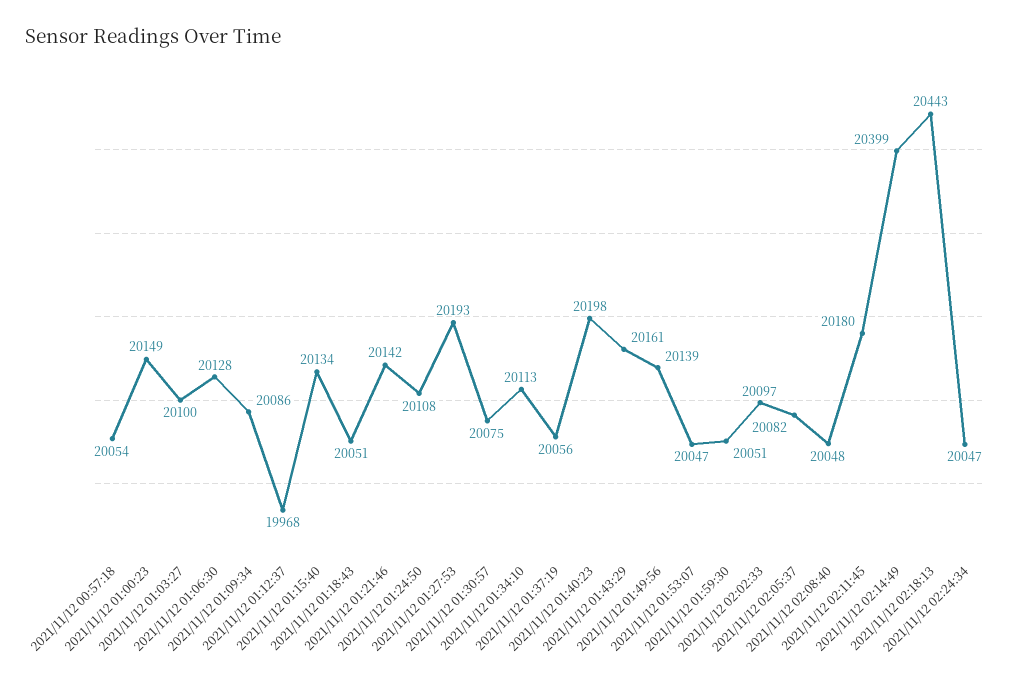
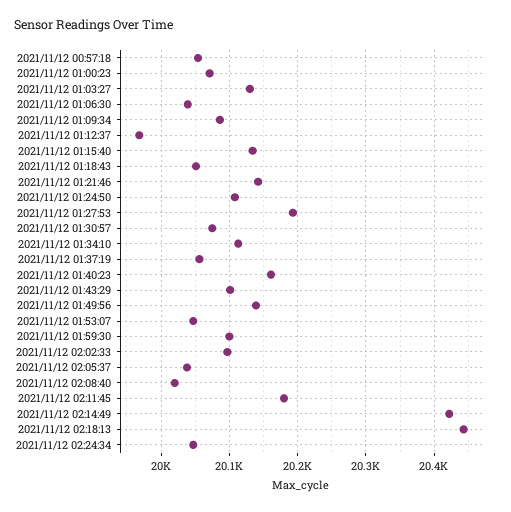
  {
    "2021/11/12 00:57:18": 20054,
-   "2021/11/12 01:00:23": 20149,
+   "2021/11/12 01:00:23": 20070,
-   "2021/11/12 01:03:27": 20100,
+   "2021/11/12 01:03:27": 20130,
-   "2021/11/12 01:06:30": 20128,
+   "2021/11/12 01:06:30": 20040,
    "2021/11/12 01:09:34": 20086,
    "2021/11/12 01:12:37": 19968,
    "2021/11/12 01:15:40": 20134,
    "2021/11/12 01:18:43": 20051,
    "2021/11/12 01:21:46": 20142,
    "2021/11/12 01:24:50": 20108,
    "2021/11/12 01:27:53": 20193,
    "2021/11/12 01:30:57": 20075,
    "2021/11/12 01:34:10": 20113,
    "2021/11/12 01:37:19": 20056,
-   "2021/11/12 01:40:23": 20198,
+   "2021/11/12 01:40:23": 20160,
-   "2021/11/12 01:43:29": 20161,
+   "2021/11/12 01:43:29": 20100,
    "2021/11/12 01:49:56": 20139,
    "2021/11/12 01:53:07": 20047,
-   "2021/11/12 01:59:30": 20051,
+   "2021/11/12 01:59:30": 20100,
    "2021/11/12 02:02:33": 20097,
-   "2021/11/12 02:05:37": 20082,
+   "2021/11/12 02:05:37": 20040,
-   "2021/11/12 02:08:40": 20048,
+   "2021/11/12 02:08:40": 20020,
    "2021/11/12 02:11:45": 20180,
-   "2021/11/12 02:14:49": 20399,
+   "2021/11/12 02:14:49": 20420,
    "2021/11/12 02:18:13": 20443,
    "2021/11/12 02:24:34": 20047
  }

